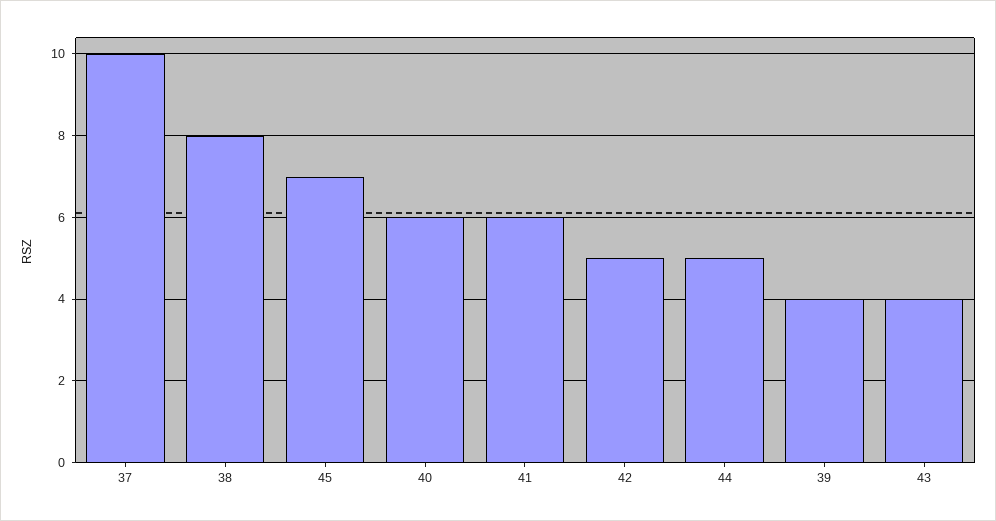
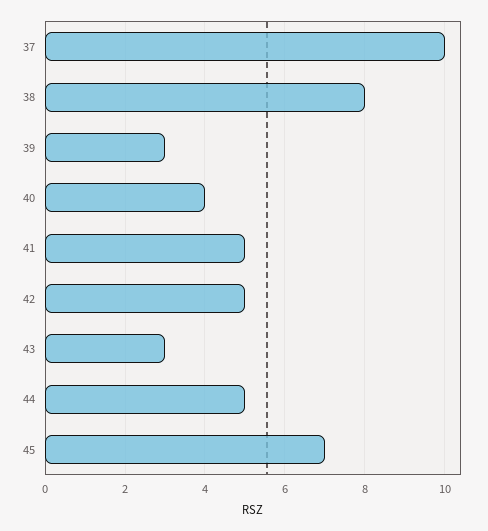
  {
    "37": 10,
    "38": 8,
    "45": 7,
-   "40": 6,
+   "40": 4,
-   "41": 6,
+   "41": 5,
    "42": 5,
    "44": 5,
-   "39": 4,
+   "39": 3,
-   "43": 4
+   "43": 3
  }

